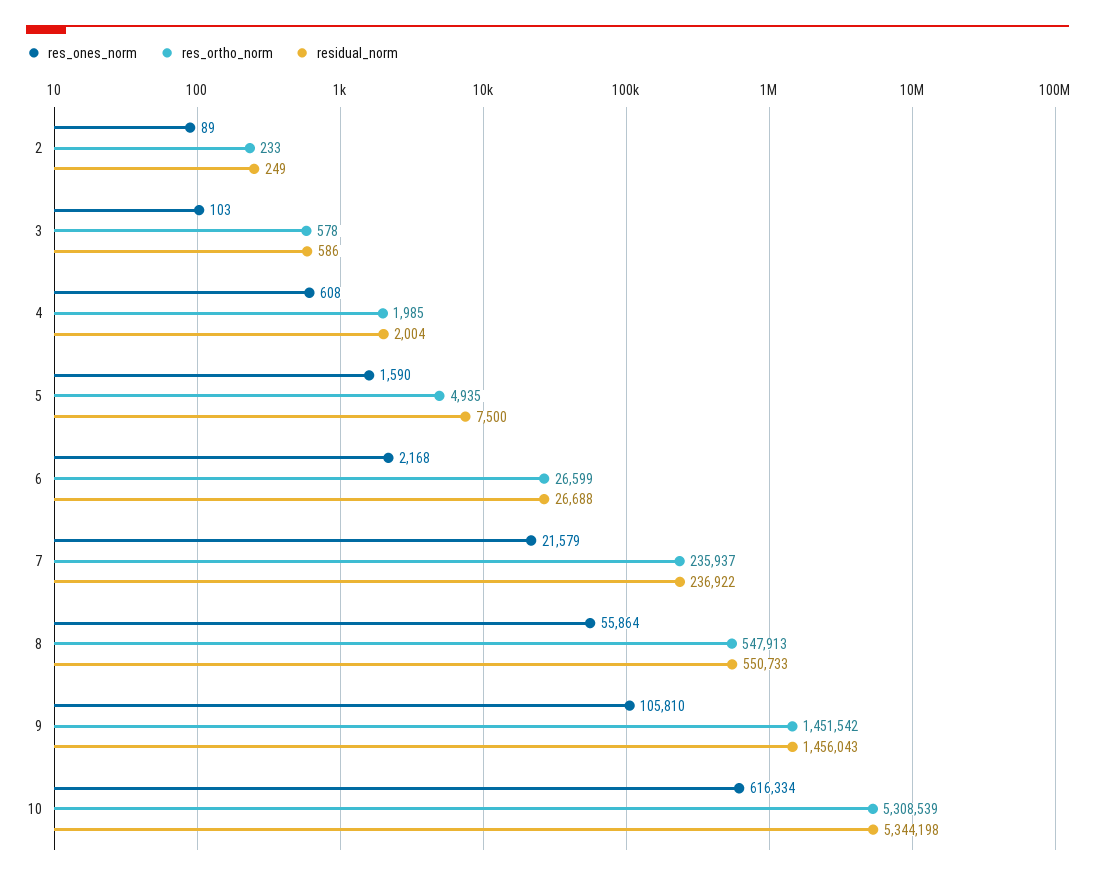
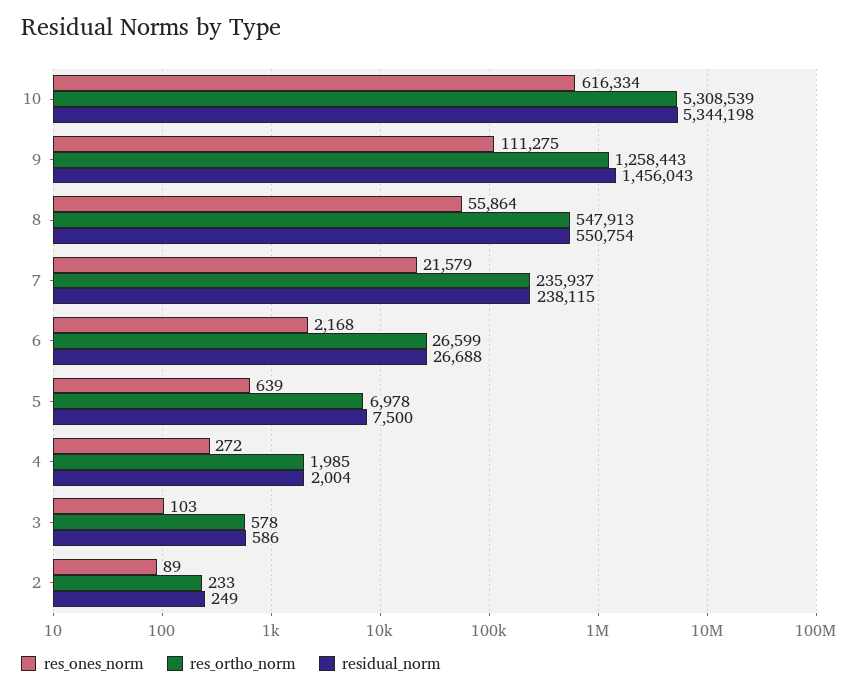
  {
    "res_ones_norm": {
      "2": 89,
      "3": 103,
-     "4": 608,
+     "4": 272,
-     "5": 1590,
+     "5": 639,
      "6": 2168,
      "7": 21579,
      "8": 55864,
-     "9": 105810,
+     "9": 111275,
      "10": 616334
    },
    "res_ortho_norm": {
      "2": 233,
      "3": 578,
      "4": 1985,
-     "5": 4935,
+     "5": 6978,
      "6": 26599,
      "7": 235937,
      "8": 547913,
-     "9": 1451542,
+     "9": 1258443,
      "10": 5308539
    },
    "residual_norm": {
      "2": 249,
      "3": 586,
      "4": 2004,
      "5": 7500,
      "6": 26688,
-     "7": 236922,
+     "7": 238115,
-     "8": 550733,
+     "8": 550754,
      "9": 1456043,
      "10": 5344198
    }
  }

